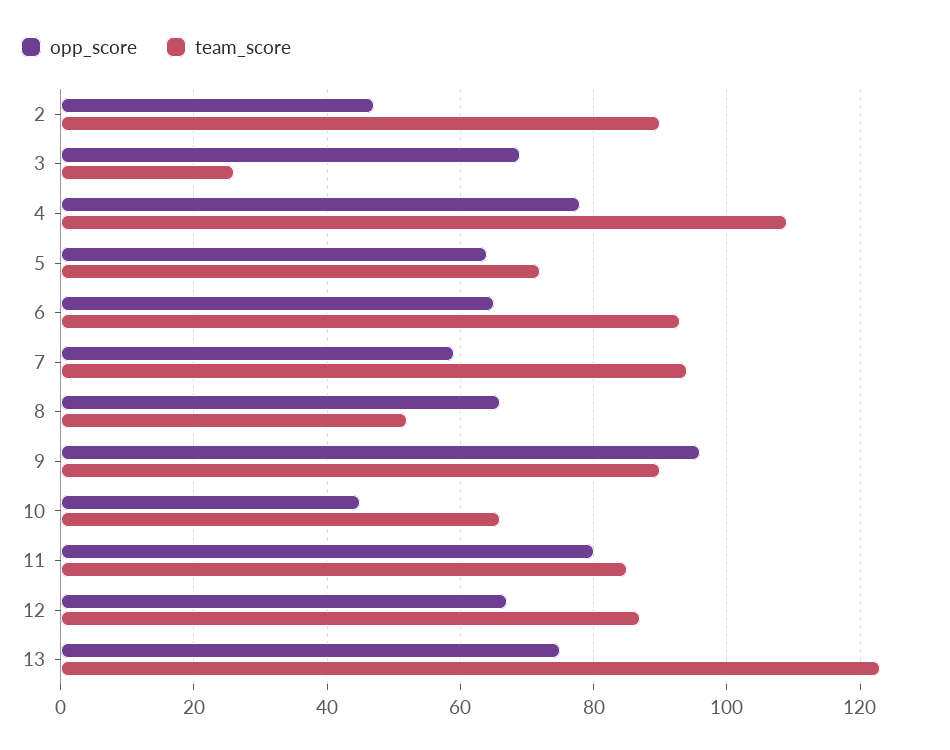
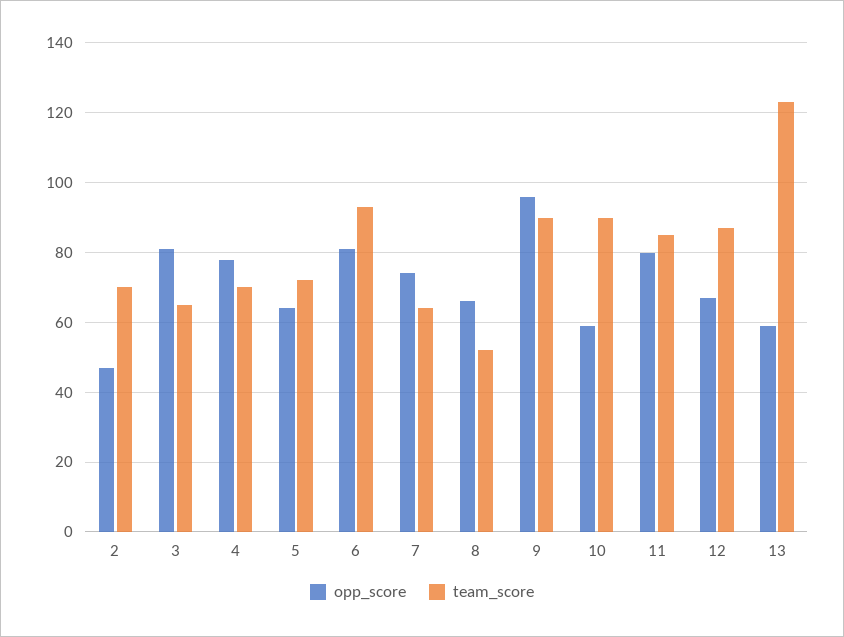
  {
    "opp_score": {
      "2": 45,
-     "3": 70,
+     "3": 80,
      "4": 80,
      "5": 65,
-     "6": 65,
+     "6": 80,
-     "7": 60,
+     "7": 75,
      "8": 65,
      "9": 95,
-     "10": 45,
+     "10": 60,
      "11": 80,
      "12": 65,
-     "13": 75
+     "13": 60
    },
    "team_score": {
-     "2": 90,
+     "2": 70,
-     "3": 25,
+     "3": 65,
-     "4": 110,
+     "4": 70,
      "5": 70,
      "6": 95,
-     "7": 95,
+     "7": 65,
      "8": 50,
      "9": 90,
-     "10": 65,
+     "10": 90,
      "11": 85,
      "12": 85,
      "13": 125
    }
  }

